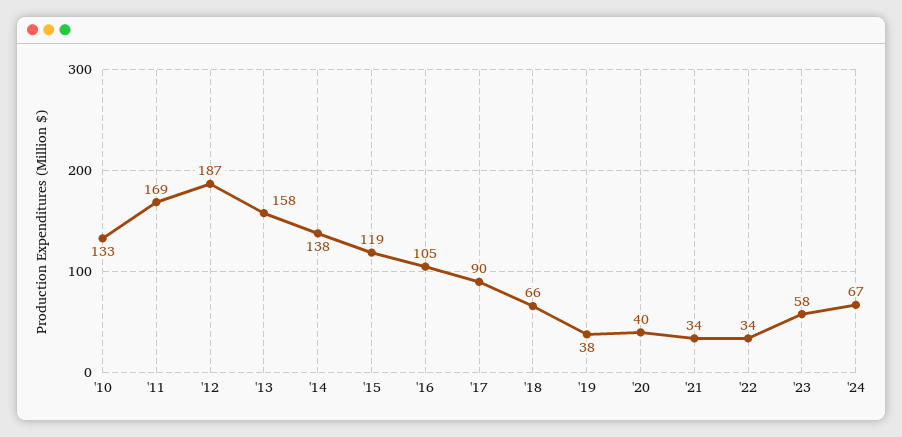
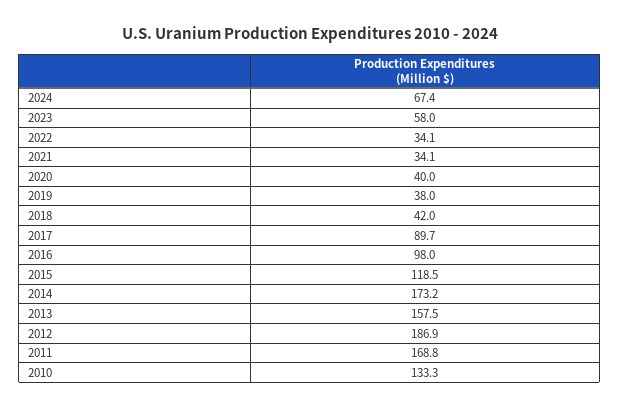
  {
    "'10": 133.3,
    "'11": 168.8,
    "'12": 186.9,
    "'13": 157.5,
-   "'14": 138,
+   "'14": 173.2,
    "'15": 118.5,
-   "'16": 105,
+   "'16": 98,
    "'17": 89.7,
-   "'18": 66,
+   "'18": 42,
    "'19": 38,
    "'20": 40,
    "'21": 34.1,
    "'22": 34.1,
    "'23": 58,
    "'24": 67.4
  }

